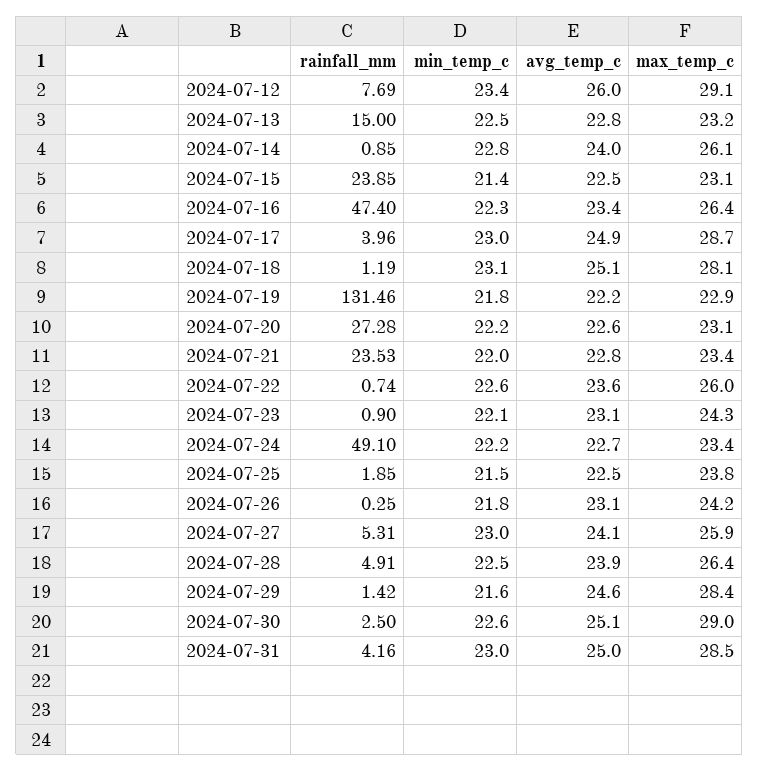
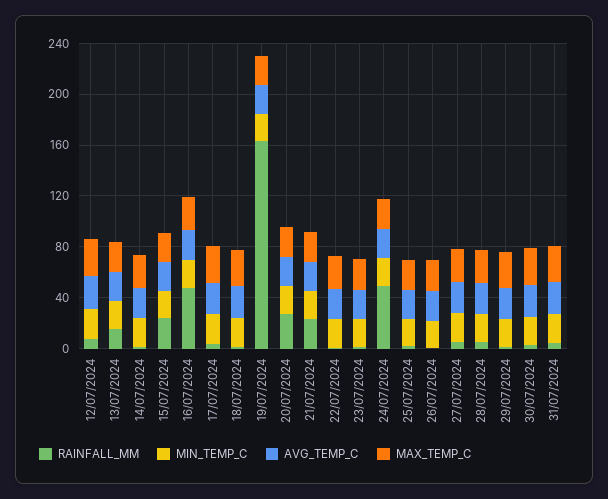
  {
    "rainfall_mm": {
      "2024-07-12": 7.69,
      "2024-07-13": 15,
      "2024-07-14": 0.85,
      "2024-07-15": 23.85,
      "2024-07-16": 47.4,
      "2024-07-17": 3.96,
      "2024-07-18": 1.19,
-     "2024-07-19": 131.46,
+     "2024-07-19": 160,
      "2024-07-20": 27.28,
      "2024-07-21": 23.53,
      "2024-07-22": 0.74,
      "2024-07-23": 0.9,
      "2024-07-24": 49.1,
      "2024-07-25": 1.85,
      "2024-07-26": 0.25,
      "2024-07-27": 5.31,
      "2024-07-28": 4.91,
      "2024-07-29": 1.42,
      "2024-07-30": 2.5,
      "2024-07-31": 4.16
    },
    "min_temp_c": {
      "2024-07-12": 23.4,
      "2024-07-13": 22.5,
      "2024-07-14": 22.8,
      "2024-07-15": 21.4,
      "2024-07-16": 22.3,
      "2024-07-17": 23,
      "2024-07-18": 23.1,
      "2024-07-19": 21.8,
      "2024-07-20": 22.2,
      "2024-07-21": 22,
      "2024-07-22": 22.6,
      "2024-07-23": 22.1,
      "2024-07-24": 22.2,
      "2024-07-25": 21.5,
      "2024-07-26": 21.8,
      "2024-07-27": 23,
      "2024-07-28": 22.5,
      "2024-07-29": 21.6,
      "2024-07-30": 22.6,
      "2024-07-31": 23
    },
    "avg_temp_c": {
      "2024-07-12": 26,
      "2024-07-13": 22.8,
      "2024-07-14": 24,
      "2024-07-15": 22.5,
      "2024-07-16": 23.4,
      "2024-07-17": 24.9,
      "2024-07-18": 25.1,
      "2024-07-19": 22.2,
      "2024-07-20": 22.6,
      "2024-07-21": 22.8,
      "2024-07-22": 23.6,
      "2024-07-23": 23.1,
      "2024-07-24": 22.7,
      "2024-07-25": 22.5,
      "2024-07-26": 23.1,
      "2024-07-27": 24.1,
      "2024-07-28": 23.9,
      "2024-07-29": 24.6,
      "2024-07-30": 25.1,
      "2024-07-31": 25
    },
    "max_temp_c": {
      "2024-07-12": 29.1,
      "2024-07-13": 23.2,
      "2024-07-14": 26.1,
      "2024-07-15": 23.1,
      "2024-07-16": 26.4,
      "2024-07-17": 28.7,
      "2024-07-18": 28.1,
      "2024-07-19": 22.9,
      "2024-07-20": 23.1,
      "2024-07-21": 23.4,
      "2024-07-22": 26,
      "2024-07-23": 24.3,
      "2024-07-24": 23.4,
      "2024-07-25": 23.8,
      "2024-07-26": 24.2,
      "2024-07-27": 25.9,
      "2024-07-28": 26.4,
      "2024-07-29": 28.4,
      "2024-07-30": 29,
      "2024-07-31": 28.5
    }
  }

